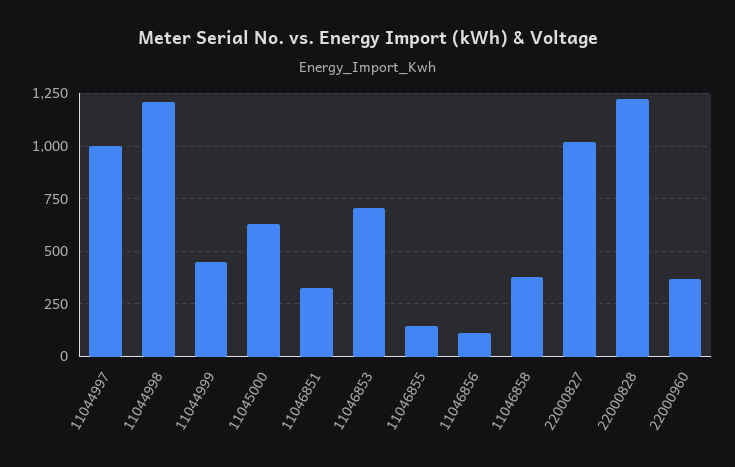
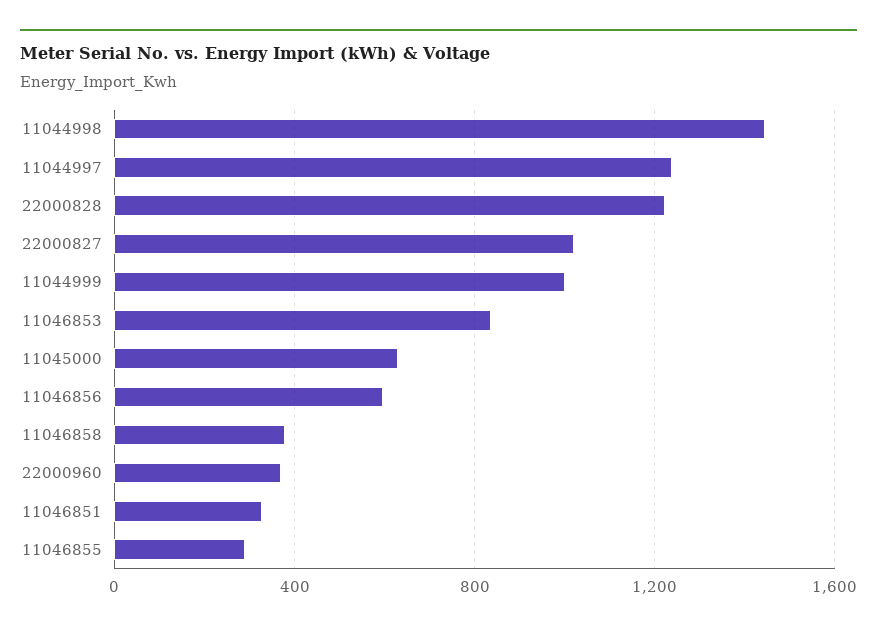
  {
-   "11044997": 1000,
+   "11044997": 1250,
-   "11044998": 1200,
+   "11044998": 1450,
-   "11044999": 450,
+   "11044999": 1000,
    "11045000": 650,
    "11046851": 350,
-   "11046853": 700,
+   "11046853": 850,
-   "11046855": 150,
+   "11046855": 300,
-   "11046856": 100,
+   "11046856": 600,
    "11046858": 400,
    "22000827": 1000,
    "22000828": 1200,
    "22000960": 350
  }

